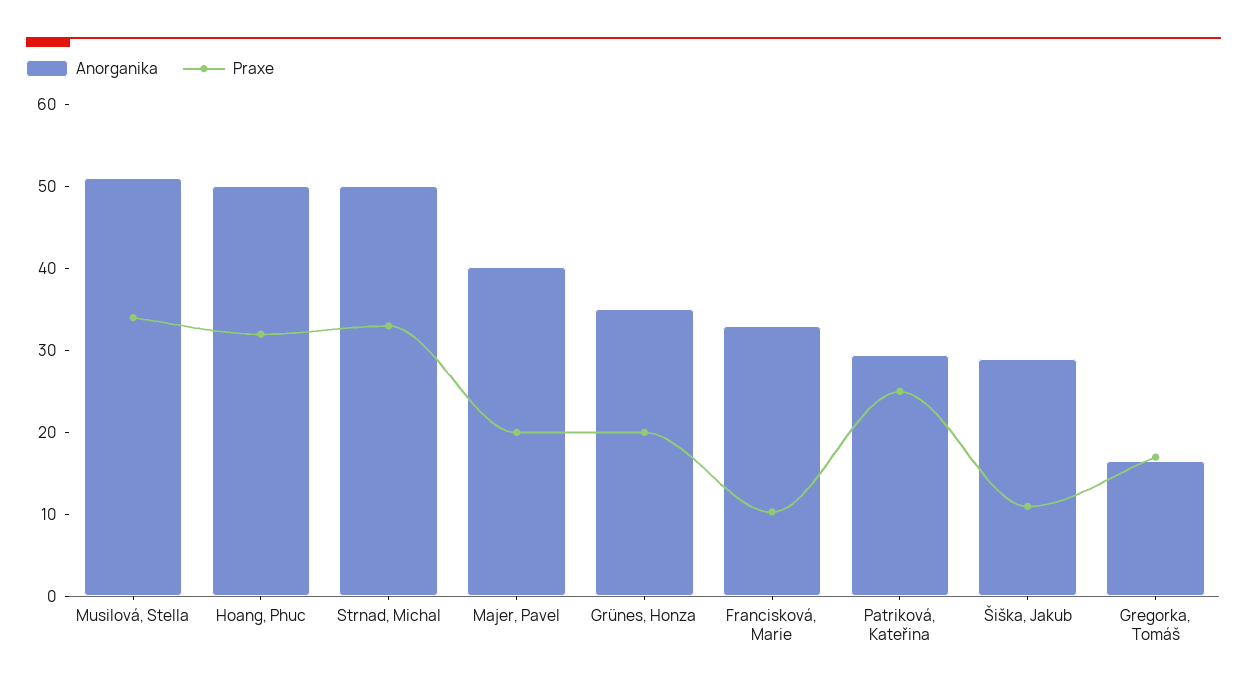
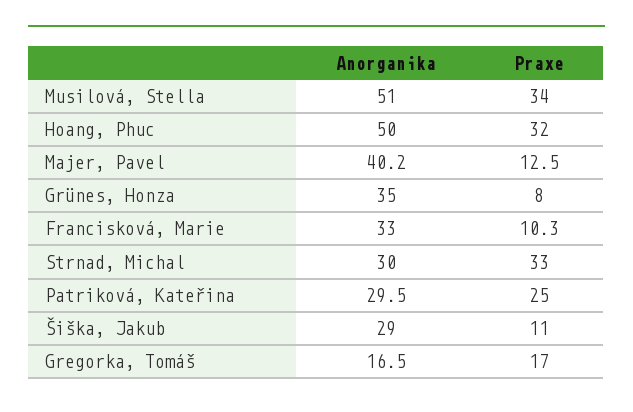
  {
    "Anorganika": {
      "Musilová, Stella": 51,
      "Hoang, Phuc": 50,
-     "Strnad, Michal": 50,
+     "Strnad, Michal": 30,
      "Majer, Pavel": 40.2,
      "Grünes, Honza": 35,
      "Francisková, Marie": 33,
      "Patriková, Kateřina": 29.5,
      "Šiška, Jakub": 29,
      "Gregorka, Tomáš": 16.5
    },
    "Praxe": {
      "Musilová, Stella": 34,
      "Hoang, Phuc": 32,
      "Strnad, Michal": 33,
-     "Majer, Pavel": 20,
+     "Majer, Pavel": 12.5,
-     "Grünes, Honza": 20,
+     "Grünes, Honza": 8,
      "Francisková, Marie": 10.3,
      "Patriková, Kateřina": 25,
      "Šiška, Jakub": 11,
      "Gregorka, Tomáš": 17
    }
  }

